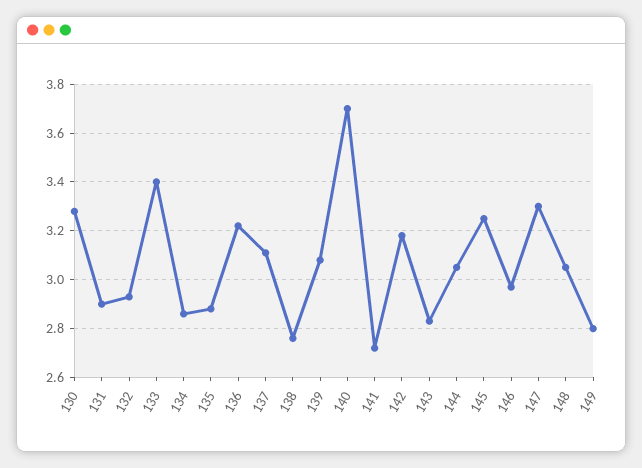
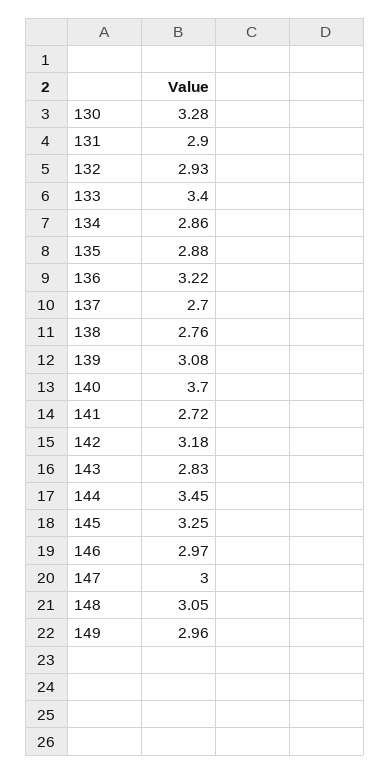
  {
    "130": 3.28,
    "131": 2.9,
    "132": 2.93,
    "133": 3.4,
    "134": 2.86,
    "135": 2.88,
    "136": 3.22,
-   "137": 3.1,
+   "137": 2.7,
    "138": 2.76,
    "139": 3.08,
    "140": 3.7,
    "141": 2.72,
    "142": 3.18,
    "143": 2.83,
-   "144": 3.05,
+   "144": 3.45,
    "145": 3.25,
    "146": 2.97,
-   "147": 3.3,
+   "147": 3,
    "148": 3.05,
-   "149": 2.8
+   "149": 2.96
  }

